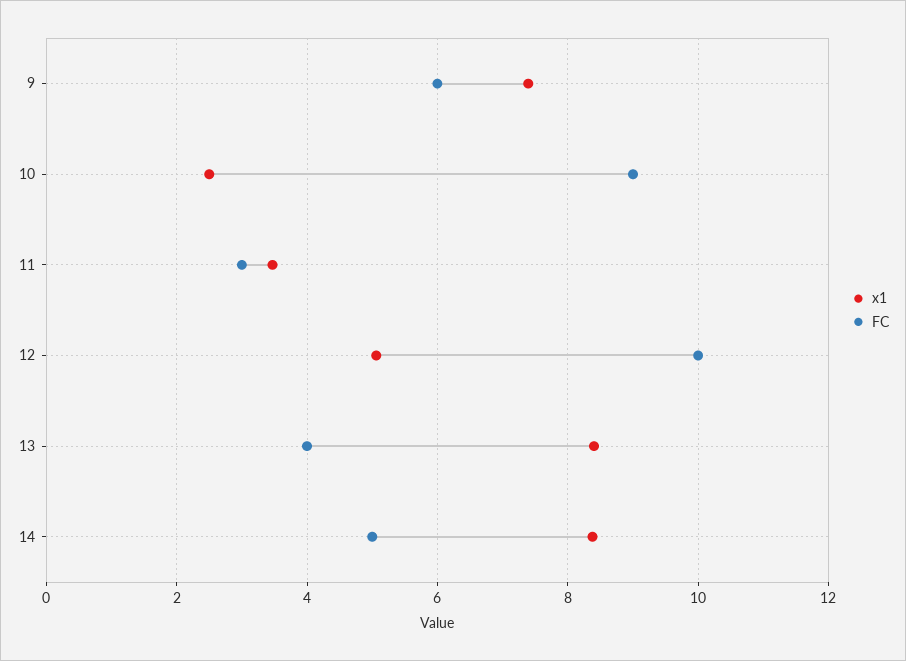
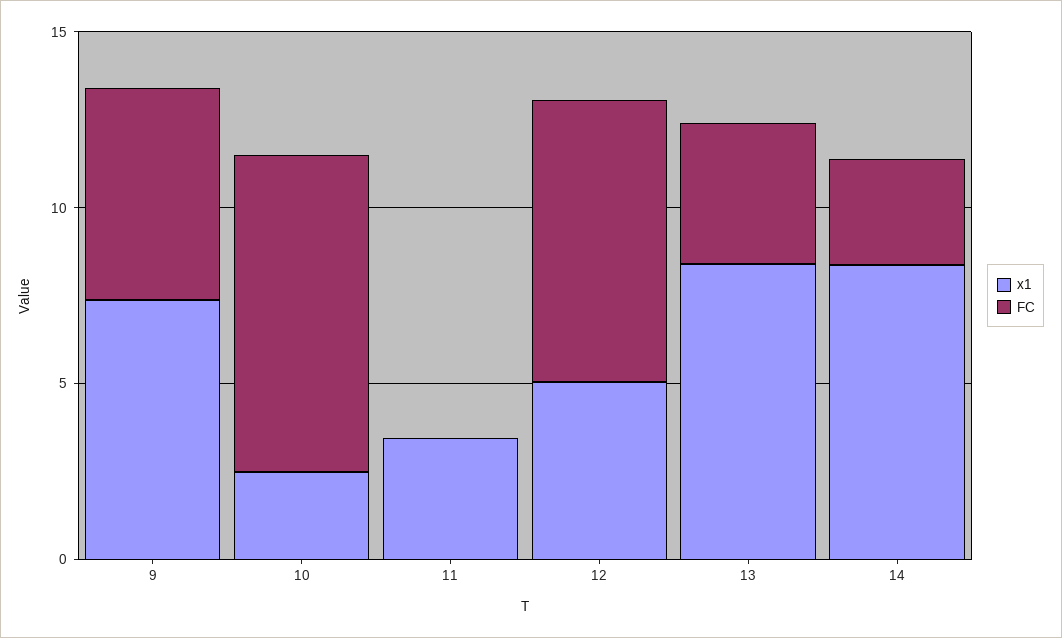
  {
    "x1": {
      "9": 7.4,
      "10": 2.6,
      "11": 3.4,
      "12": 5,
      "13": 8.4,
      "14": 8.4
    },
    "FC": {
      "9": 6,
      "10": 9,
-     "11": 3,
+     "11": 0,
-     "12": 10,
+     "12": 8,
      "13": 4,
-     "14": 5
+     "14": 3
    }
  }

